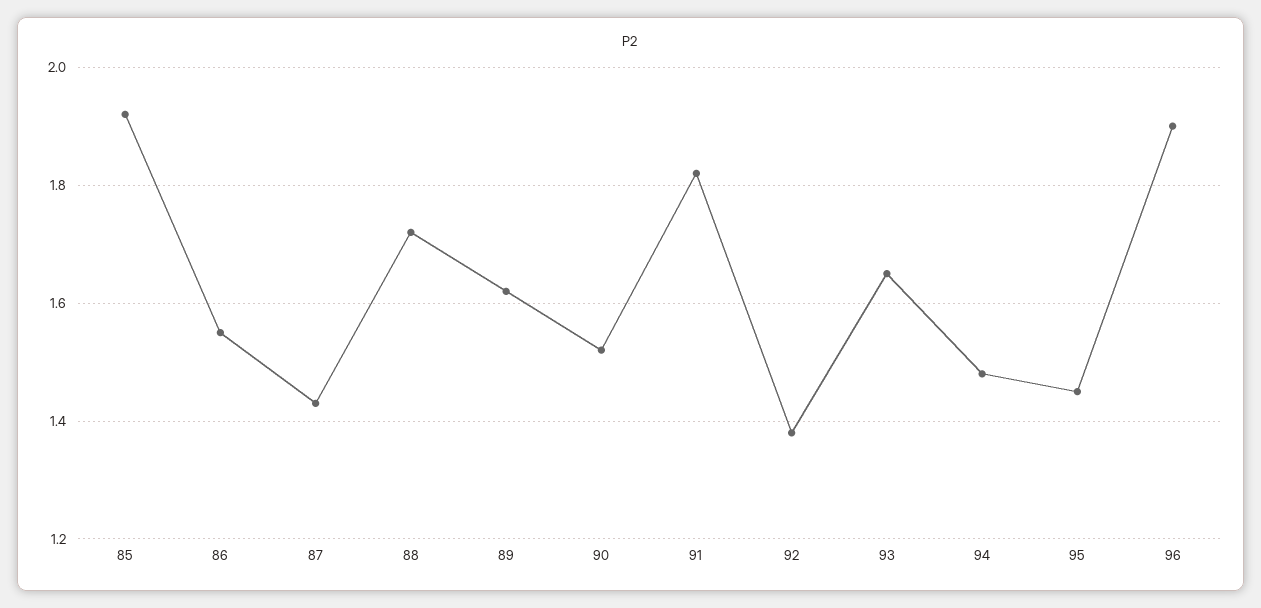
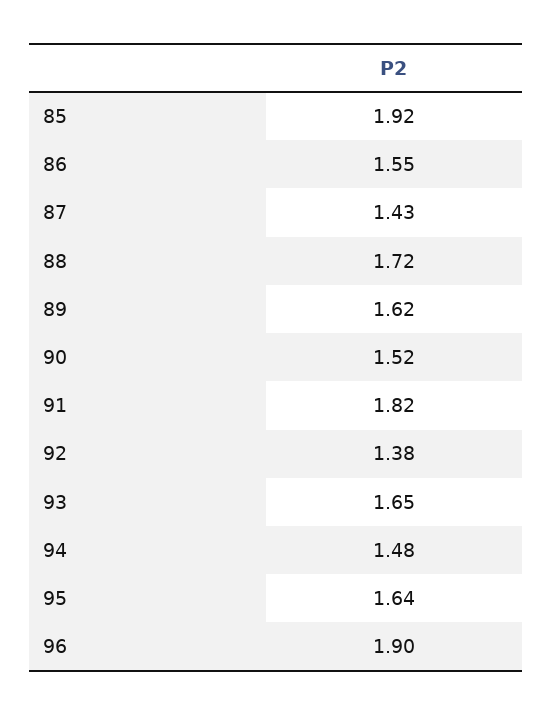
  {
    "85": 1.92,
    "86": 1.55,
    "87": 1.43,
    "88": 1.72,
    "89": 1.62,
    "90": 1.52,
    "91": 1.82,
    "92": 1.38,
    "93": 1.65,
    "94": 1.48,
-   "95": 1.45,
+   "95": 1.64,
    "96": 1.9
  }

